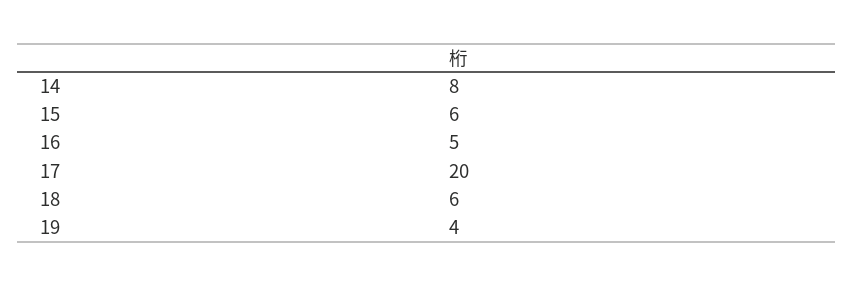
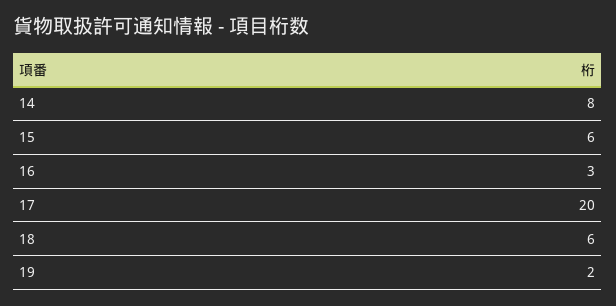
  {
    "14": 8,
    "15": 6,
-   "16": 5,
+   "16": 3,
    "17": 20,
    "18": 6,
-   "19": 4
+   "19": 2
  }

